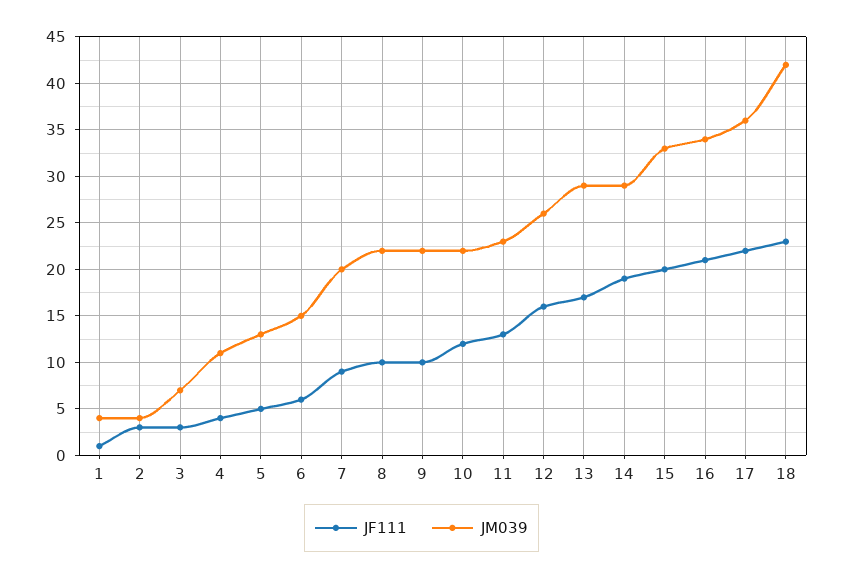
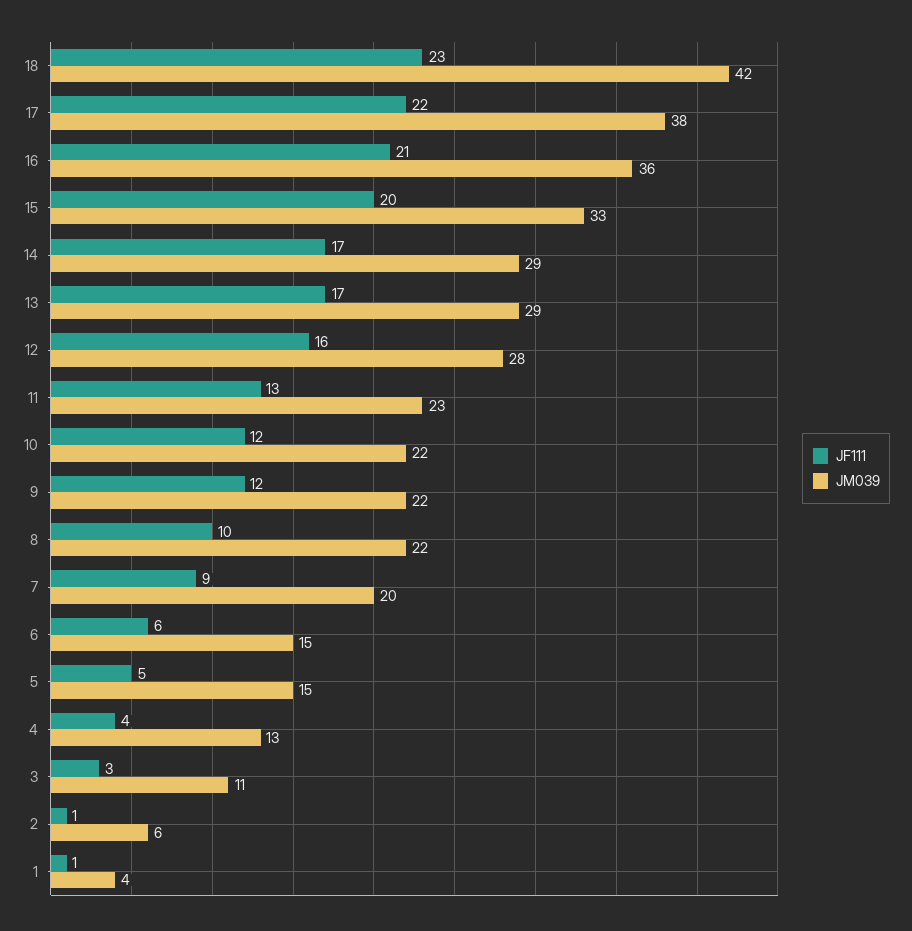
  {
    "JF111": {
      "1": 1,
-     "2": 3,
+     "2": 1,
      "3": 3,
      "4": 4,
      "5": 5,
      "6": 6,
      "7": 9,
      "8": 10,
-     "9": 10,
+     "9": 12,
      "10": 12,
      "11": 13,
      "12": 16,
      "13": 17,
-     "14": 19,
+     "14": 17,
      "15": 20,
      "16": 21,
      "17": 22,
      "18": 23
    },
    "JM039": {
      "1": 4,
-     "2": 4,
+     "2": 6,
-     "3": 7,
+     "3": 11,
-     "4": 11,
+     "4": 13,
-     "5": 13,
+     "5": 15,
      "6": 15,
      "7": 20,
      "8": 22,
      "9": 22,
      "10": 22,
      "11": 23,
-     "12": 26,
+     "12": 28,
      "13": 29,
      "14": 29,
      "15": 33,
-     "16": 34,
+     "16": 36,
-     "17": 36,
+     "17": 38,
      "18": 42
    }
  }

